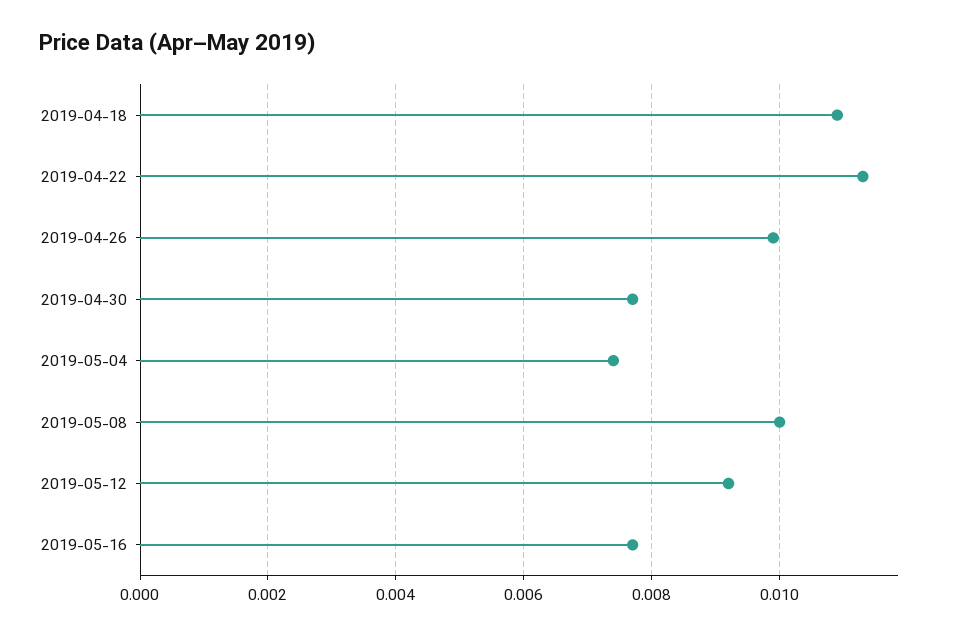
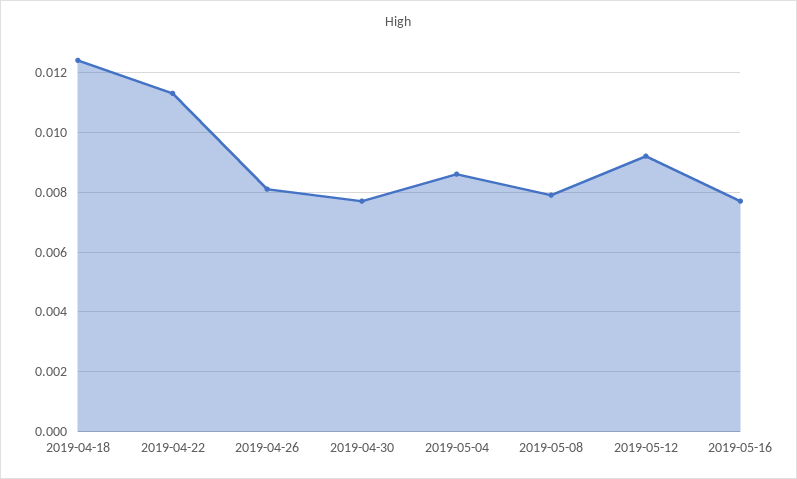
  {
-   "2019-04-18": 0.011,
+   "2019-04-18": 0.0125,
    "2019-04-22": 0.0115,
-   "2019-04-26": 0.01,
+   "2019-04-26": 0.008,
    "2019-04-30": 0.0075,
-   "2019-05-04": 0.0075,
+   "2019-05-04": 0.0085,
-   "2019-05-08": 0.01,
+   "2019-05-08": 0.008,
    "2019-05-12": 0.009,
    "2019-05-16": 0.0075
  }

